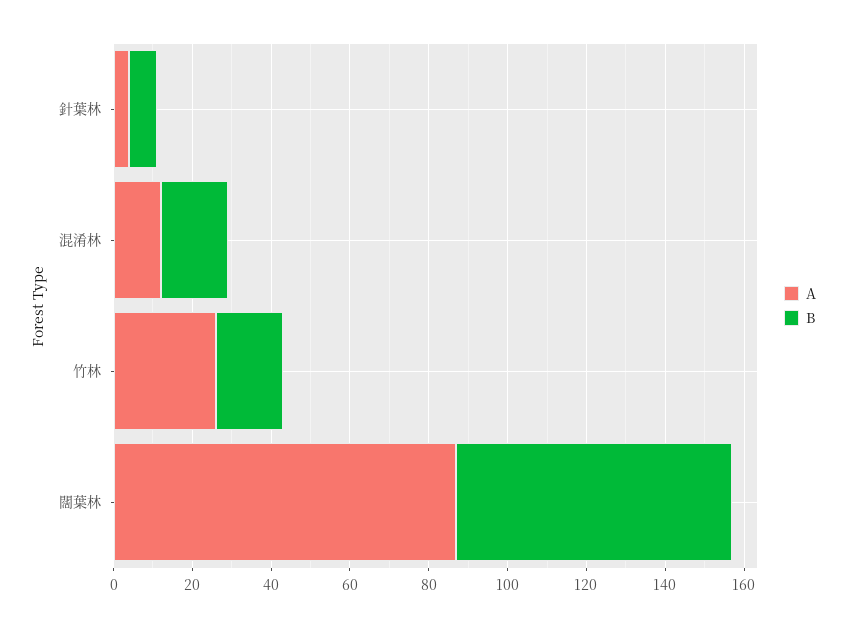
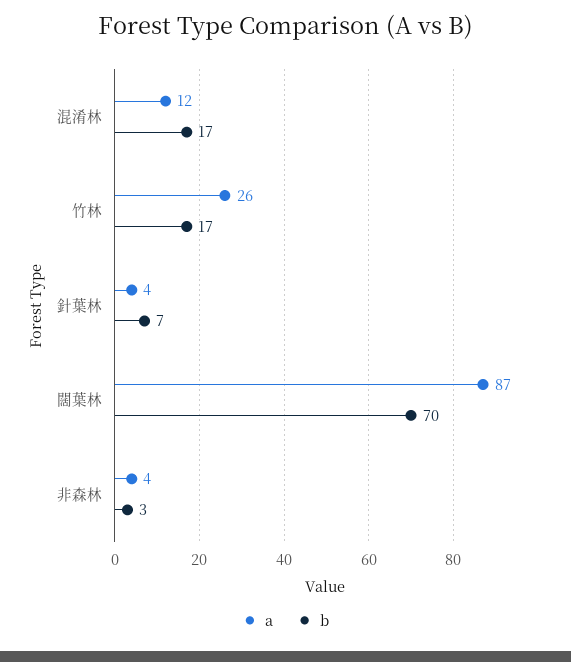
  {
    "A": {
      "針葉林": 4,
      "混淆林": 12,
      "竹林": 26,
-     "闊葉林": 87
+     "闊葉林": 87,
+     "非森林": 4
    },
    "B": {
      "針葉林": 7,
      "混淆林": 17,
      "竹林": 17,
-     "闊葉林": 70
+     "闊葉林": 70,
+     "非森林": 3
    }
  }

